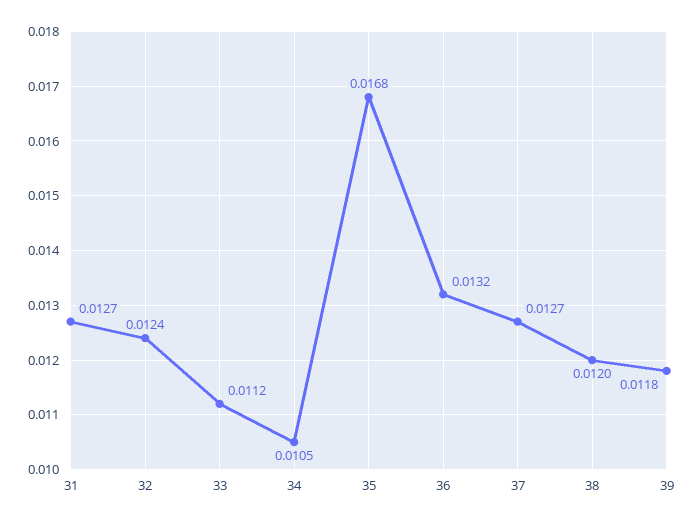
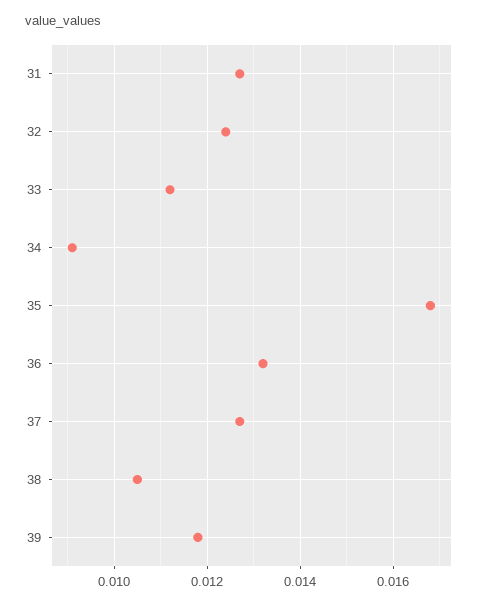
  {
    "31": 0.0127,
    "32": 0.0124,
    "33": 0.0112,
-   "34": 0.0105,
+   "34": 0.009,
    "35": 0.0168,
    "36": 0.0132,
    "37": 0.0127,
-   "38": 0.012,
+   "38": 0.0105,
    "39": 0.0118
  }

